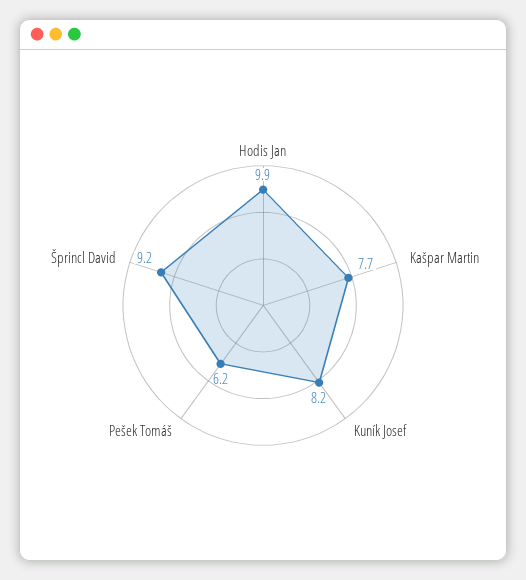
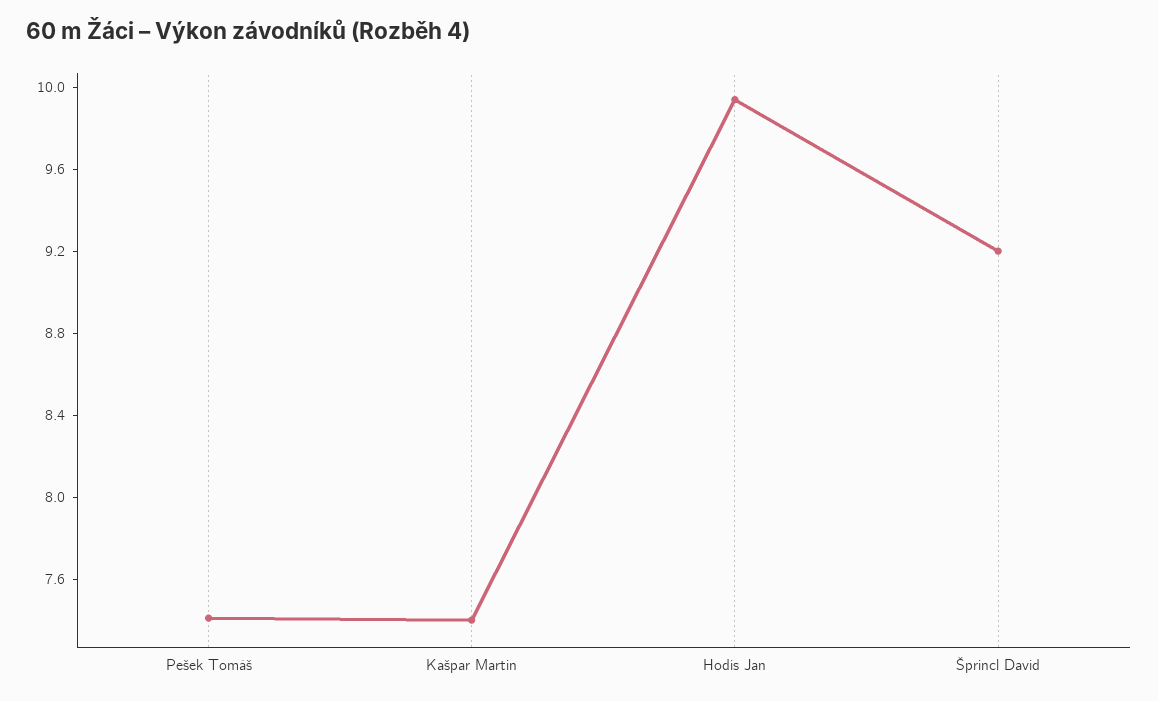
  {
    "Hodis Jan": 9.9,
-   "Kašpar Martin": 7.7,
+   "Kašpar Martin": 7.4,
-   "Kuník Josef": 8.2,
-   "Pešek Tomáš": 6.2,
+   "Pešek Tomáš": 7.4,
    "Šprincl David": 9.2
  }

